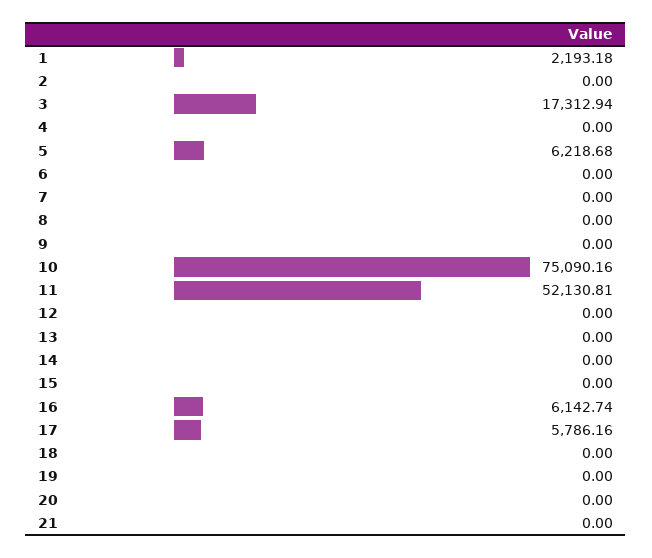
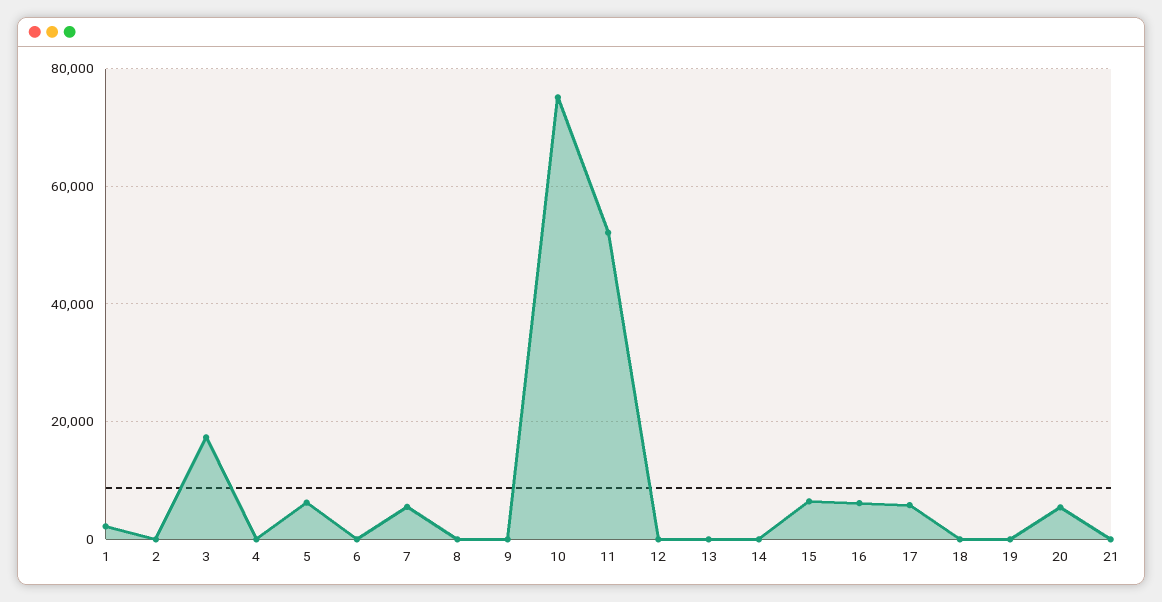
  {
    "1": 2193.18,
    "2": 0,
    "3": 17312.94,
    "4": 0,
    "5": 6218.68,
    "6": 0,
-   "7": 0,
+   "7": 6000,
    "8": 0,
    "9": 0,
    "10": 75090.16,
    "11": 52130.81,
    "12": 0,
    "13": 0,
    "14": 0,
-   "15": 0,
+   "15": 6000,
    "16": 6142.74,
    "17": 5786.16,
    "18": 0,
    "19": 0,
-   "20": 0,
+   "20": 6000,
    "21": 0
  }

